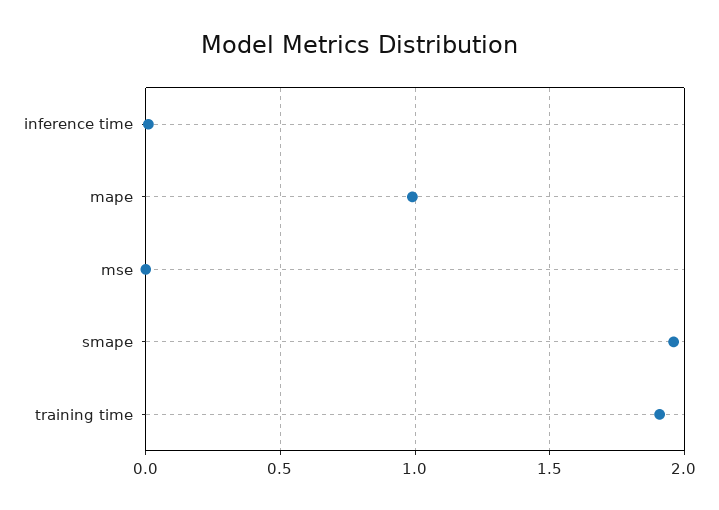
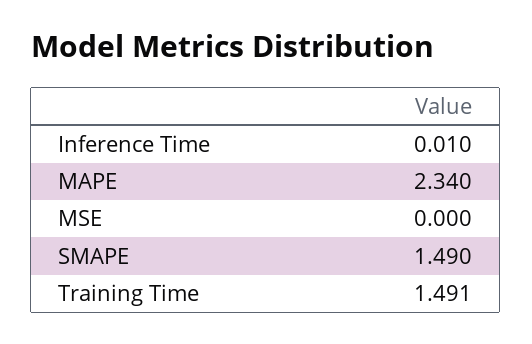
  {
    "inference time": 0.01,
-   "mape": 1,
+   "mape": 2.34,
    "mse": 0,
-   "smape": 1.95,
+   "smape": 1.49,
-   "training time": 1.9
+   "training time": 1.491
  }

